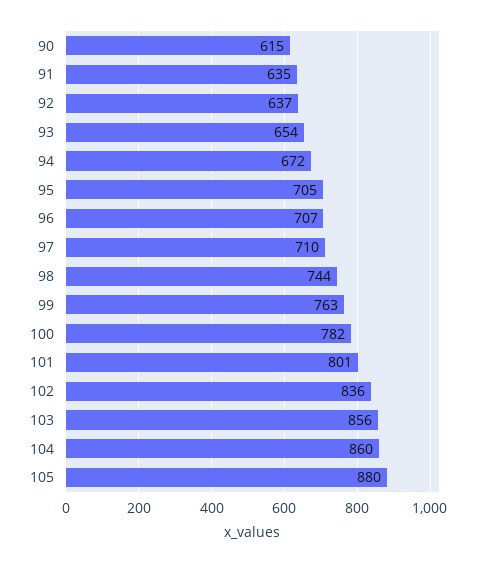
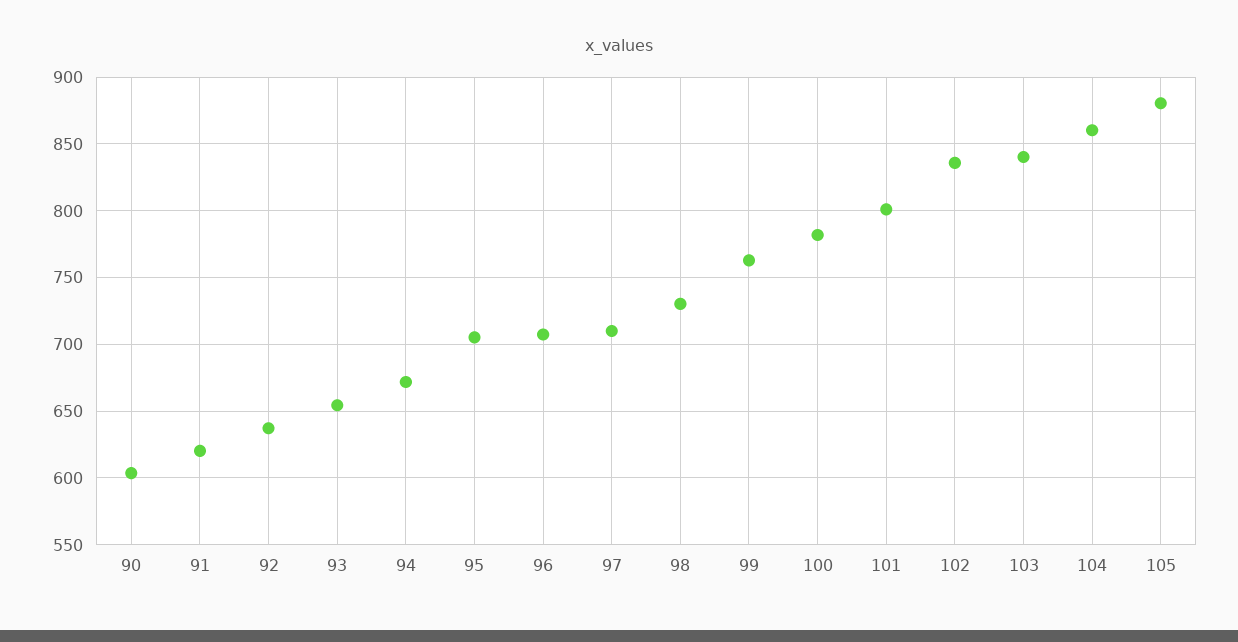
  {
-   "90": 615,
+   "90": 605,
-   "91": 635,
+   "91": 620,
    "92": 637,
    "93": 654,
    "94": 672,
    "95": 705,
    "96": 707,
    "97": 710,
-   "98": 744,
+   "98": 730,
    "99": 763,
    "100": 782,
    "101": 801,
    "102": 836,
-   "103": 856,
+   "103": 840,
    "104": 860,
    "105": 880
  }

